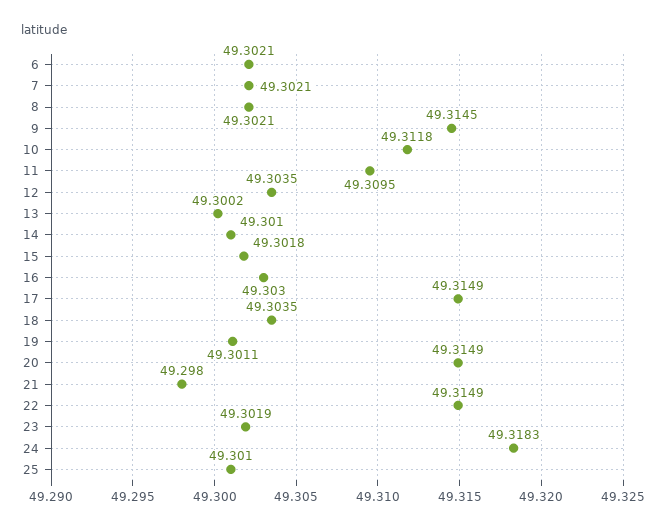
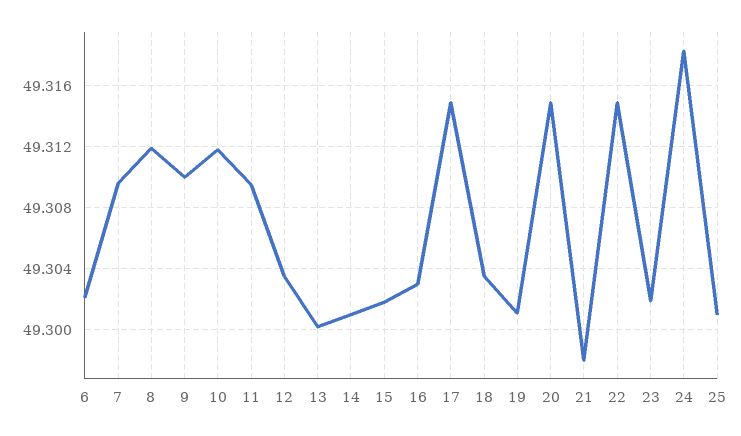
  {
    "6": 49.3021,
-   "7": 49.3021,
+   "7": 49.3095,
-   "8": 49.3021,
+   "8": 49.312,
-   "9": 49.3145,
+   "9": 49.31,
    "10": 49.3118,
    "11": 49.3095,
    "12": 49.3035,
    "13": 49.3002,
    "14": 49.301,
    "15": 49.3018,
    "16": 49.303,
    "17": 49.3149,
    "18": 49.3035,
    "19": 49.3011,
    "20": 49.3149,
    "21": 49.298,
    "22": 49.3149,
    "23": 49.3019,
    "24": 49.3183,
    "25": 49.301
  }

